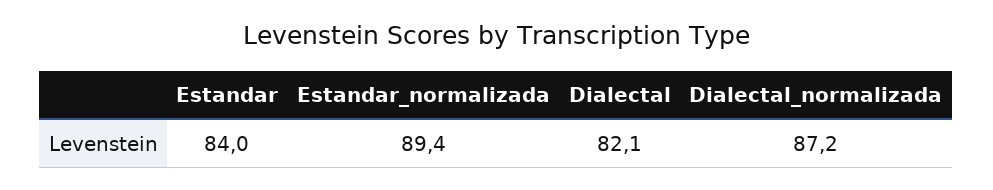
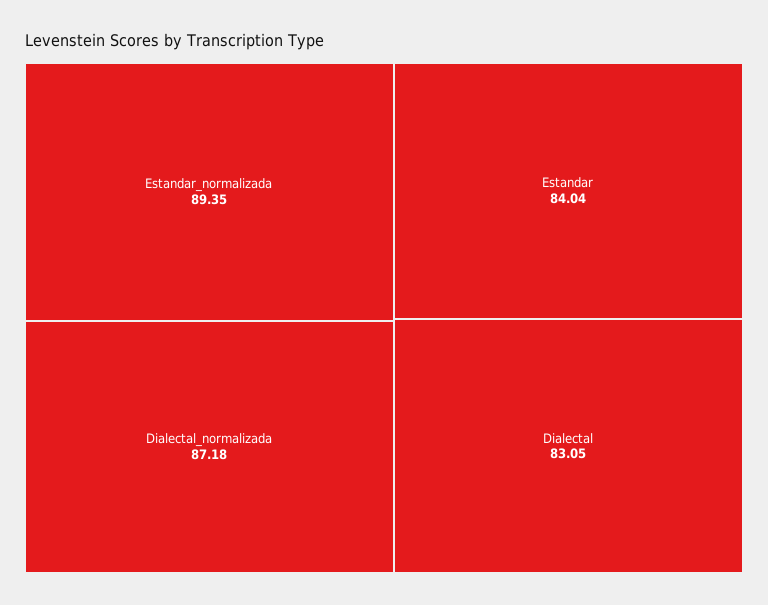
  {
    "Estandar": 84.04,
    "Estandar_normalizada": 89.35,
-   "Dialectal": 82.1,
+   "Dialectal": 83.05,
    "Dialectal_normalizada": 87.18
  }

